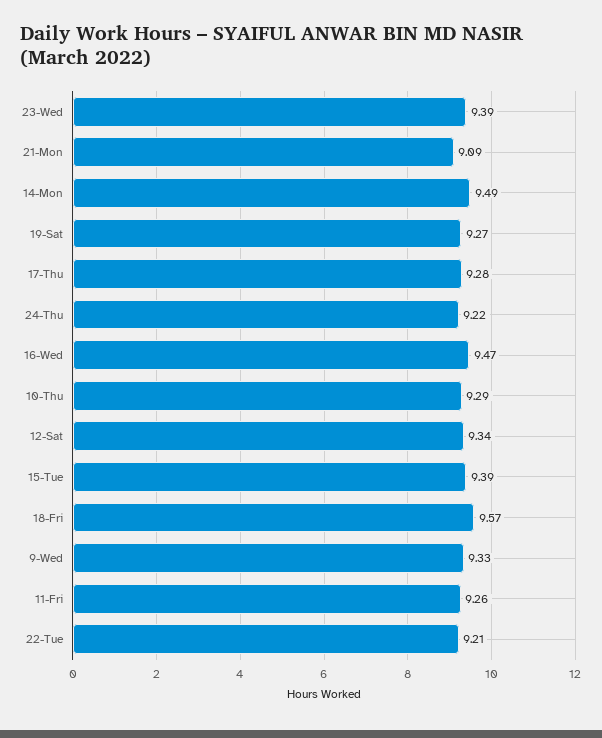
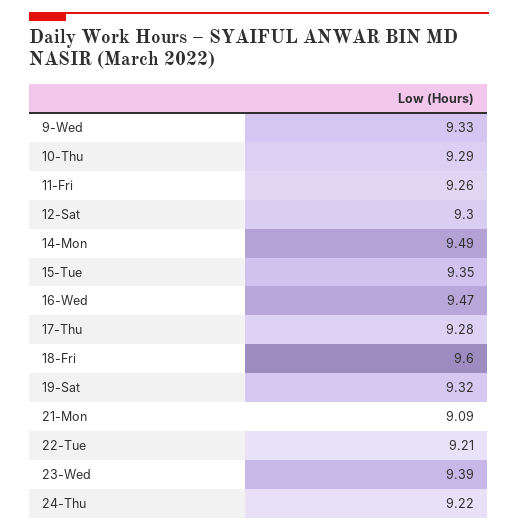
  {
    "23-Wed": 9.39,
    "21-Mon": 9.09,
    "14-Mon": 9.49,
-   "19-Sat": 9.27,
+   "19-Sat": 9.32,
    "17-Thu": 9.28,
    "24-Thu": 9.22,
    "16-Wed": 9.47,
    "10-Thu": 9.29,
-   "12-Sat": 9.34,
+   "12-Sat": 9.3,
-   "15-Tue": 9.39,
+   "15-Tue": 9.35,
-   "18-Fri": 9.57,
+   "18-Fri": 9.6,
    "9-Wed": 9.33,
    "11-Fri": 9.26,
    "22-Tue": 9.21
  }

